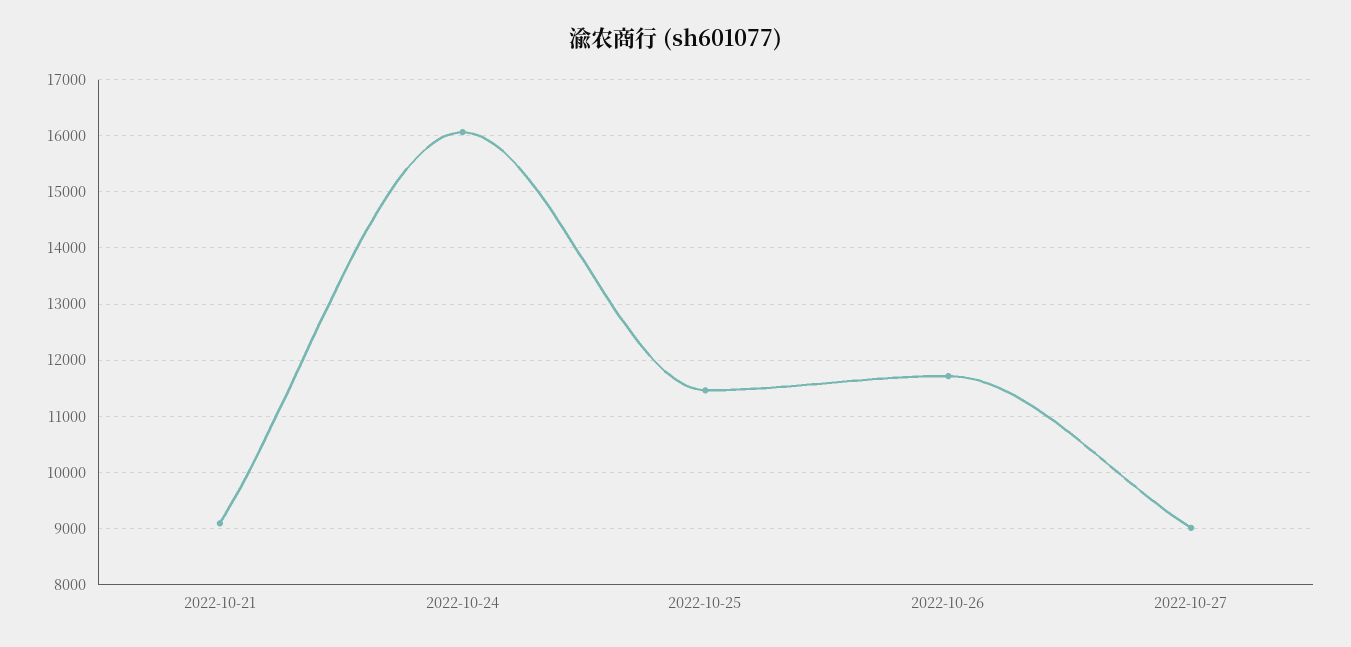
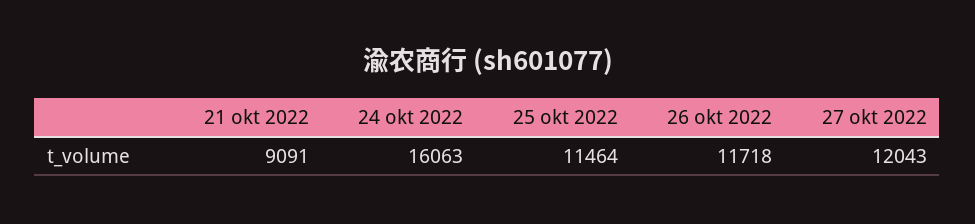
  {
    "2022-10-21": 9091,
    "2022-10-24": 16063,
    "2022-10-25": 11464,
    "2022-10-26": 11718,
-   "2022-10-27": 9000
+   "2022-10-27": 12043
  }

